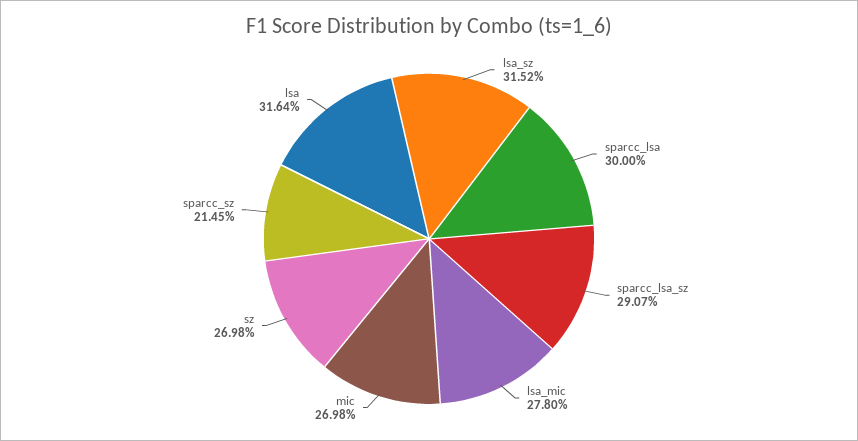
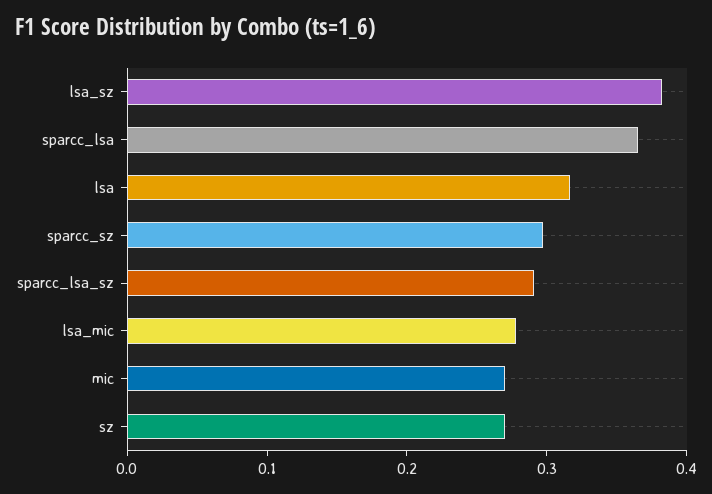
  {
-   "lsa_sz": 0.3152,
+   "lsa_sz": 0.38,
-   "sparcc_lsa": 0.3,
+   "sparcc_lsa": 0.36,
    "sparcc_lsa_sz": 0.2907,
    "lsa_mic": 0.278,
    "mic": 0.2698,
    "sz": 0.2698,
-   "sparcc_sz": 0.2145,
+   "sparcc_sz": 0.3,
    "lsa": 0.3164
  }

